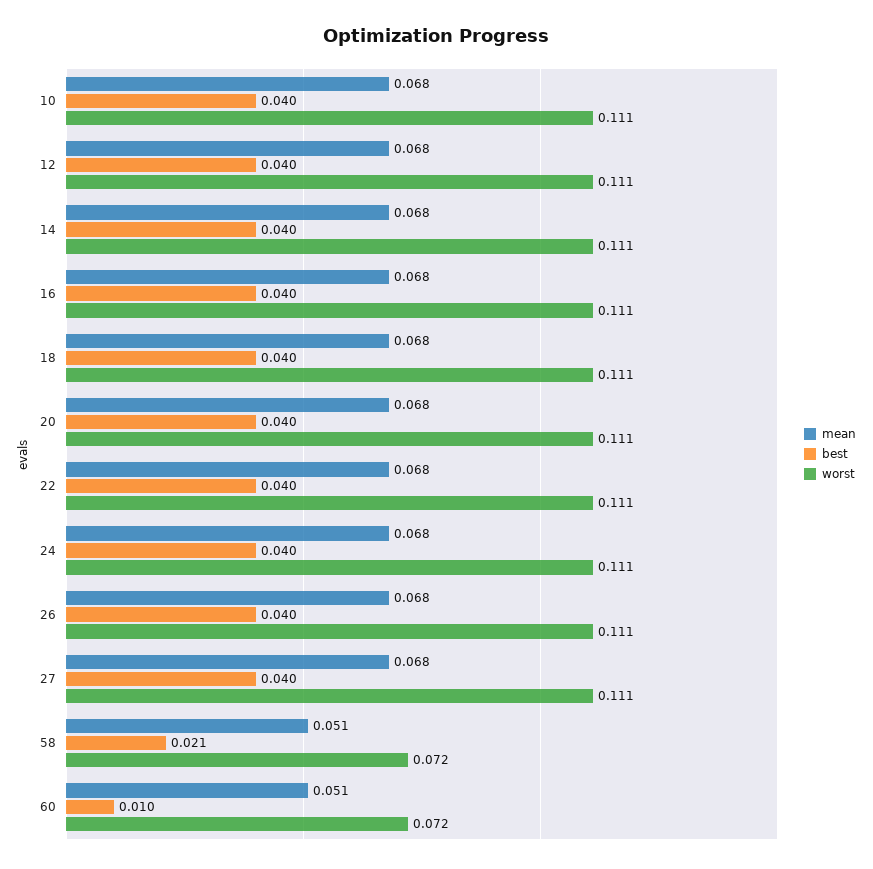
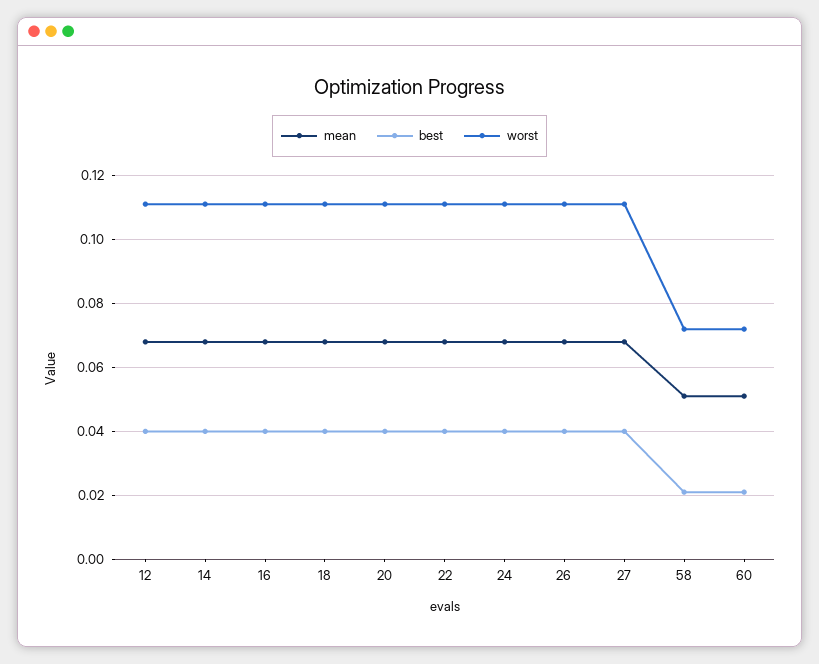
  {
    "mean": {
-     "10": 0.068,
      "12": 0.068,
      "14": 0.068,
      "16": 0.068,
      "18": 0.068,
      "20": 0.068,
      "22": 0.068,
      "24": 0.068,
      "26": 0.068,
      "27": 0.068,
      "58": 0.051,
      "60": 0.051
    },
    "best": {
-     "10": 0.04,
      "12": 0.04,
      "14": 0.04,
      "16": 0.04,
      "18": 0.04,
      "20": 0.04,
      "22": 0.04,
      "24": 0.04,
      "26": 0.04,
      "27": 0.04,
      "58": 0.021,
-     "60": 0.01
+     "60": 0.02
    },
    "worst": {
-     "10": 0.111,
      "12": 0.111,
      "14": 0.111,
      "16": 0.111,
      "18": 0.111,
      "20": 0.111,
      "22": 0.111,
      "24": 0.111,
      "26": 0.111,
      "27": 0.111,
      "58": 0.072,
      "60": 0.072
    }
  }

